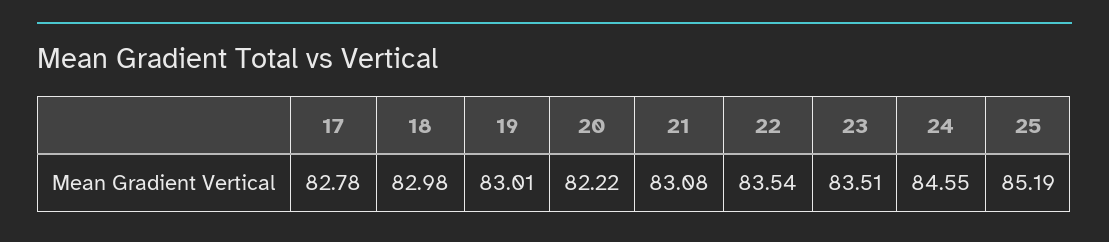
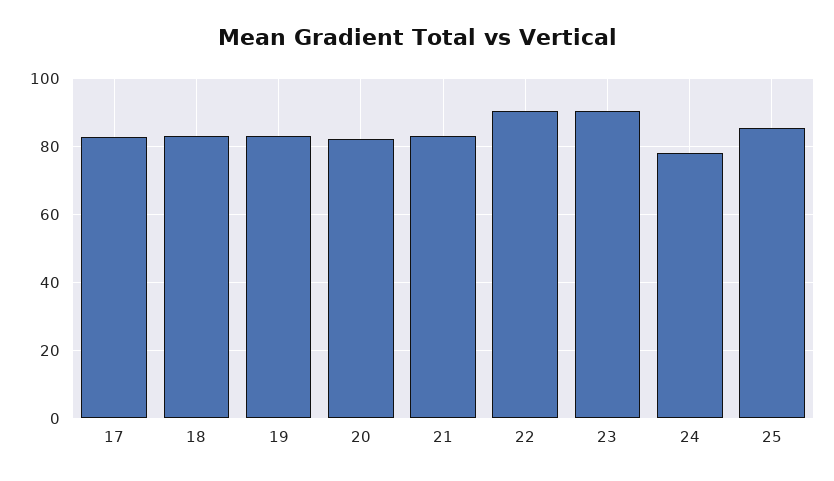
  {
    "17": 82.78,
    "18": 82.98,
    "19": 83.01,
    "20": 82.22,
    "21": 83.08,
-   "22": 83.54,
+   "22": 90,
-   "23": 83.51,
+   "23": 90,
-   "24": 84.55,
+   "24": 78,
    "25": 85.19
  }

